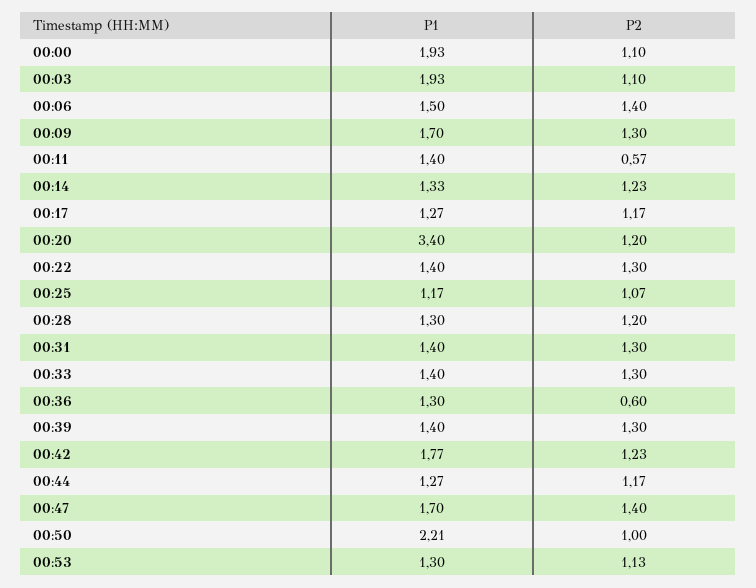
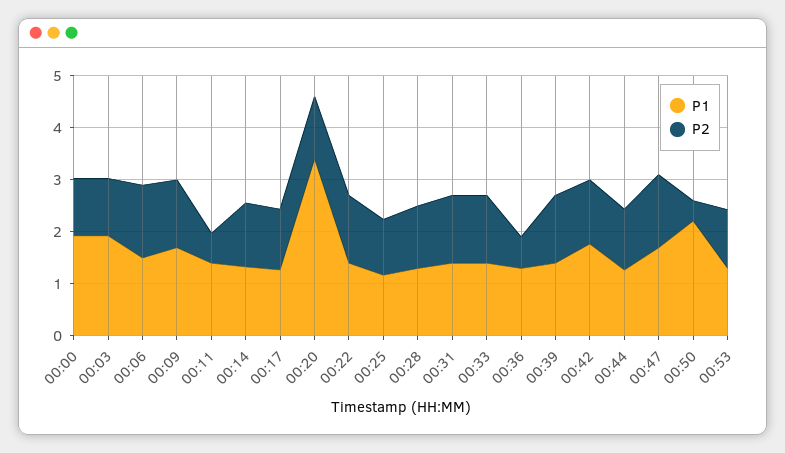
  {
    "P1": {
      "00:00": 1.93,
      "00:03": 1.93,
      "00:06": 1.5,
      "00:09": 1.7,
      "00:11": 1.4,
      "00:14": 1.33,
      "00:17": 1.27,
      "00:20": 3.4,
      "00:22": 1.4,
      "00:25": 1.17,
      "00:28": 1.3,
      "00:31": 1.4,
      "00:33": 1.4,
      "00:36": 1.3,
      "00:39": 1.4,
      "00:42": 1.77,
      "00:44": 1.27,
      "00:47": 1.7,
      "00:50": 2.21,
      "00:53": 1.3
    },
    "P2": {
      "00:00": 1.1,
      "00:03": 1.1,
      "00:06": 1.4,
      "00:09": 1.3,
      "00:11": 0.57,
      "00:14": 1.23,
      "00:17": 1.17,
      "00:20": 1.2,
      "00:22": 1.3,
      "00:25": 1.07,
      "00:28": 1.2,
      "00:31": 1.3,
      "00:33": 1.3,
      "00:36": 0.6,
      "00:39": 1.3,
      "00:42": 1.23,
      "00:44": 1.17,
      "00:47": 1.4,
-     "00:50": 1,
+     "00:50": 0.4,
      "00:53": 1.13
    }
  }

